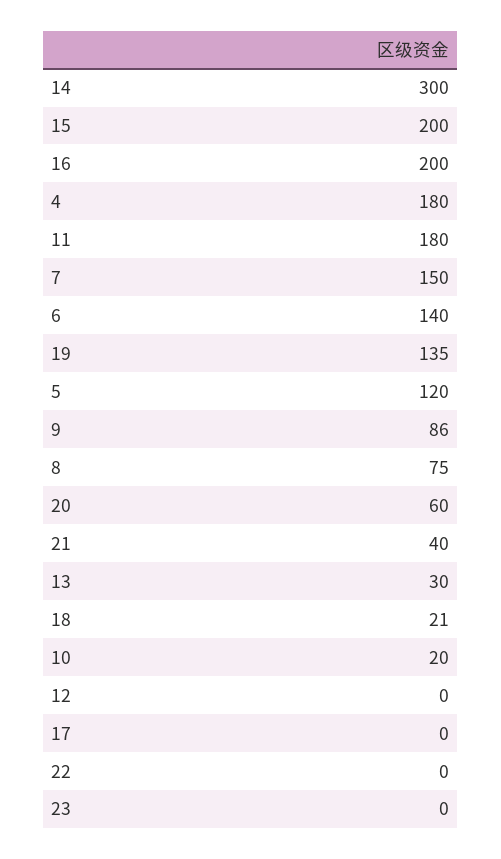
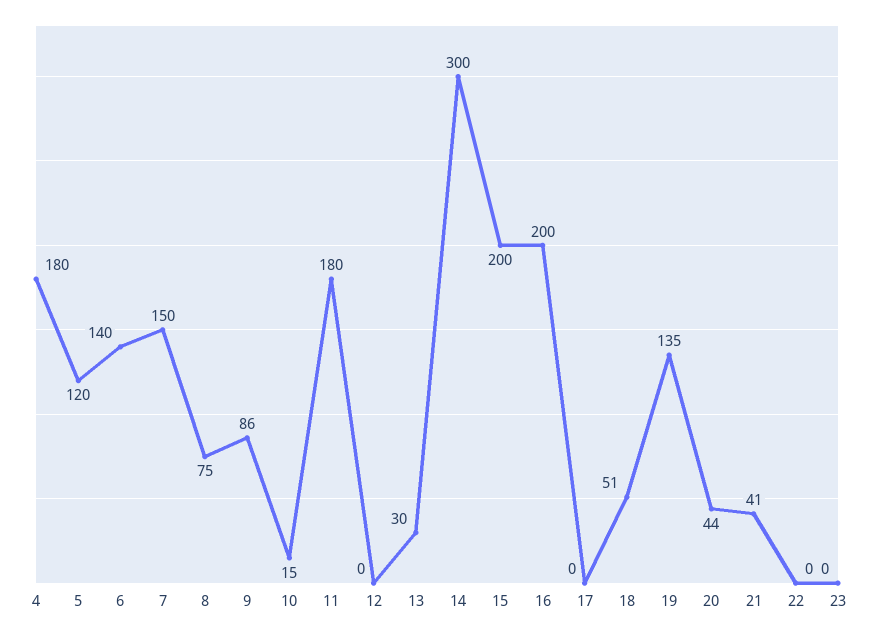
  {
    "14": 300,
    "15": 200,
    "16": 200,
    "4": 180,
    "11": 180,
    "7": 150,
    "6": 140,
    "19": 135,
    "5": 120,
    "9": 86,
    "8": 75,
-   "20": 60,
+   "20": 44,
-   "21": 40,
+   "21": 41,
    "13": 30,
-   "18": 21,
+   "18": 51,
-   "10": 20,
+   "10": 15,
    "12": 0,
    "17": 0,
    "22": 0,
    "23": 0
  }

